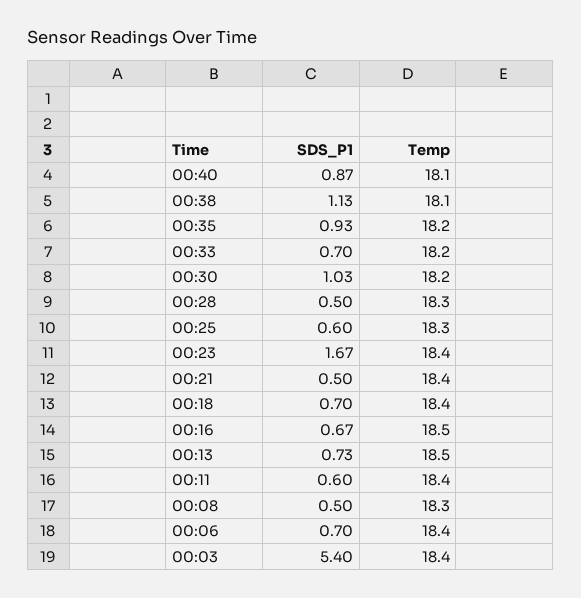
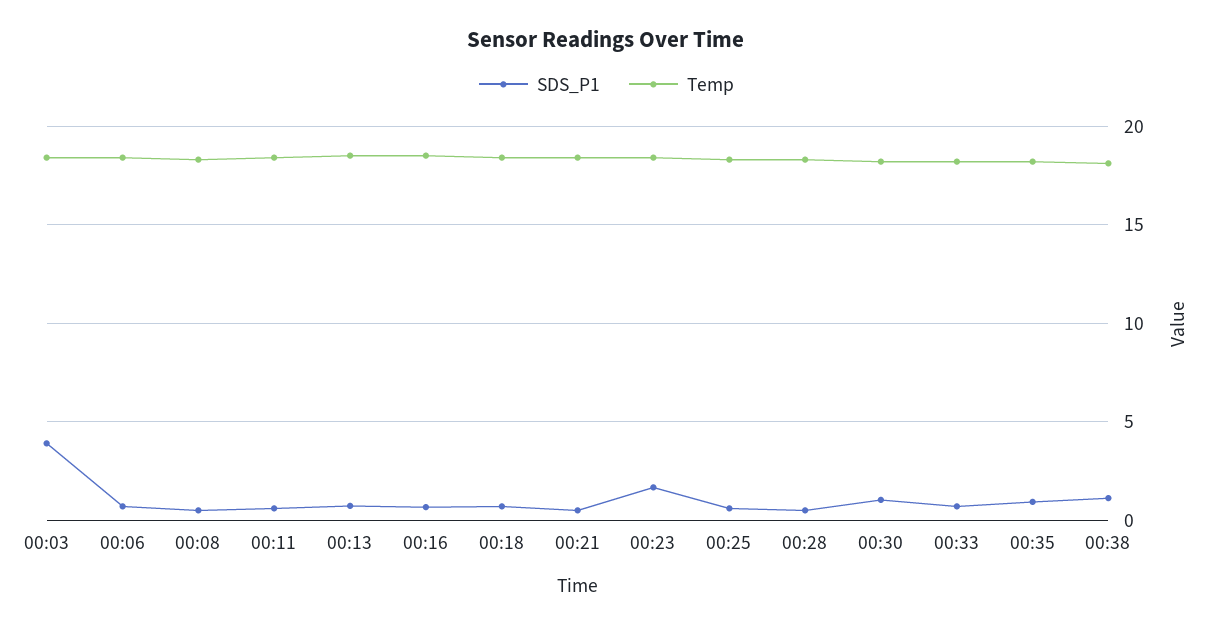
  {
    "SDS_P1": {
-     "00:40": 0.87,
      "00:38": 1.13,
      "00:35": 0.93,
      "00:33": 0.7,
      "00:30": 1.03,
      "00:28": 0.5,
      "00:25": 0.6,
      "00:23": 1.67,
      "00:21": 0.5,
      "00:18": 0.7,
      "00:16": 0.67,
      "00:13": 0.73,
      "00:11": 0.6,
      "00:08": 0.5,
      "00:06": 0.7,
-     "00:03": 5.4
+     "00:03": 4
    },
    "Temp": {
-     "00:40": 18.1,
      "00:38": 18.1,
      "00:35": 18.2,
      "00:33": 18.2,
      "00:30": 18.2,
      "00:28": 18.3,
      "00:25": 18.3,
      "00:23": 18.4,
      "00:21": 18.4,
      "00:18": 18.4,
      "00:16": 18.5,
      "00:13": 18.5,
      "00:11": 18.4,
      "00:08": 18.3,
      "00:06": 18.4,
      "00:03": 18.4
    }
  }

